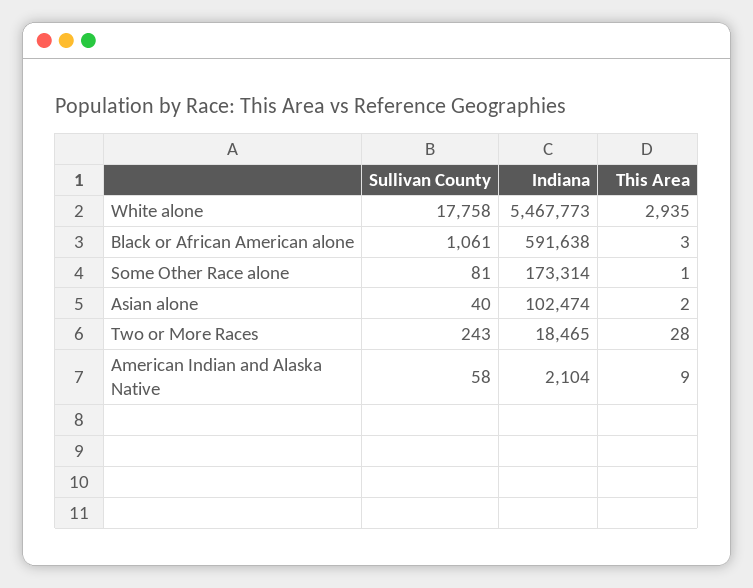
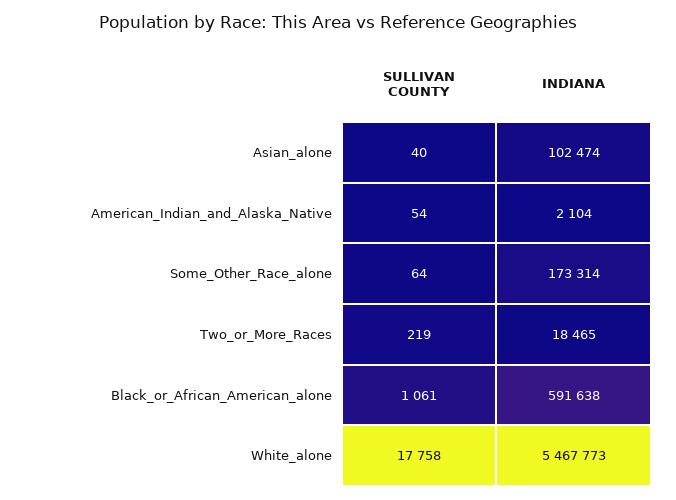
  {
    "Sullivan County": {
      "White alone": 17758,
      "Black or African American alone": 1061,
-     "Some Other Race alone": 81,
+     "Some Other Race alone": 64,
      "Asian alone": 40,
-     "Two or More Races": 243,
+     "Two or More Races": 219,
-     "American Indian and Alaska Native": 58
+     "American Indian and Alaska Native": 54
    },
    "Indiana": {
      "White alone": 5467773,
      "Black or African American alone": 591638,
      "Some Other Race alone": 173314,
      "Asian alone": 102474,
      "Two or More Races": 18465,
      "American Indian and Alaska Native": 2104
-   },
+   }
-   "This Area": {
-     "White alone": 2935,
-     "Black or African American alone": 3,
-     "Some Other Race alone": 1,
-     "Asian alone": 2,
-     "Two or More Races": 28,
-     "American Indian and Alaska Native": 9
-   }
  }

